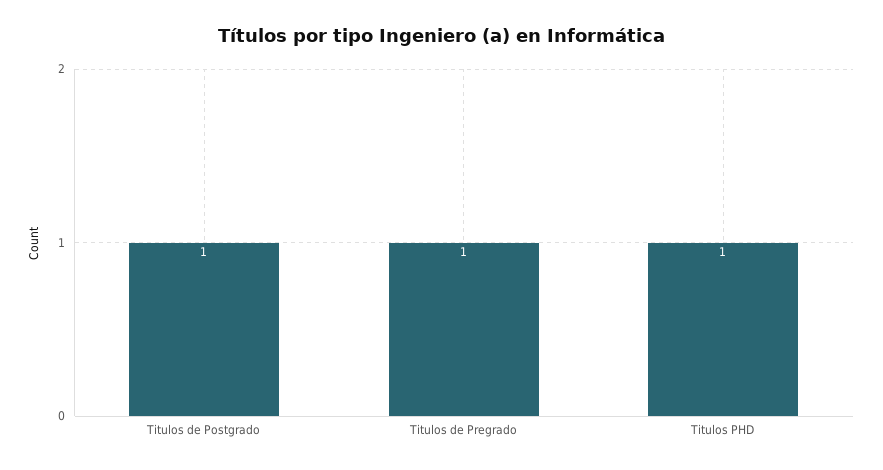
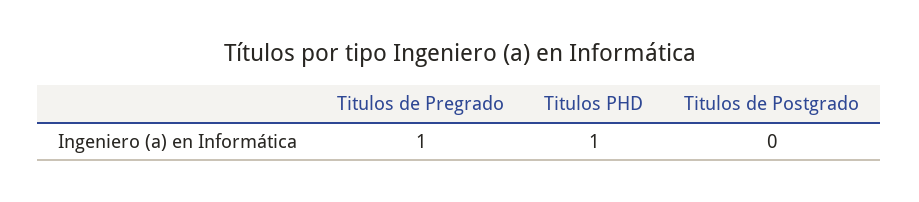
  {
-   "Titulos de Postgrado": 1,
+   "Titulos de Postgrado": 0,
    "Titulos de Pregrado": 1,
    "Titulos PHD": 1
  }

